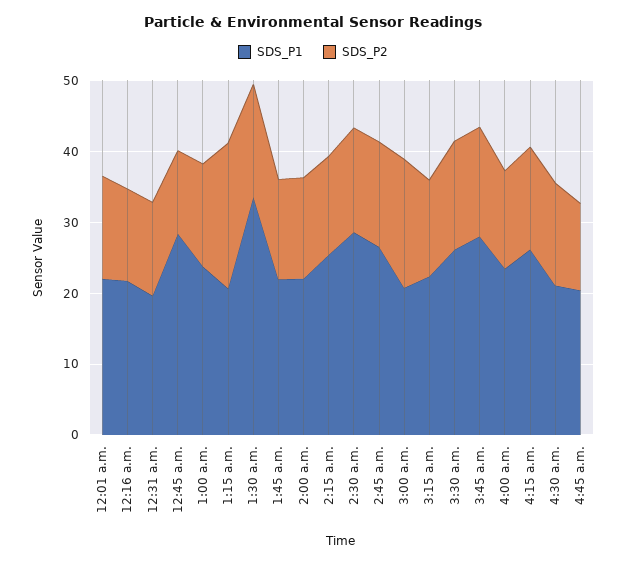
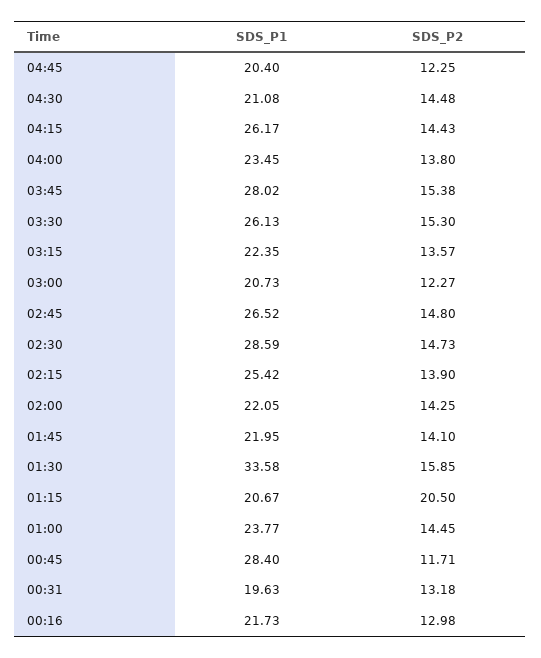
  {
    "SDS_P1": {
-     "12:01 a.m.": 22,
      "12:16 a.m.": 21.73,
      "12:31 a.m.": 19.63,
      "12:45 a.m.": 28.4,
      "1:00 a.m.": 23.77,
      "1:15 a.m.": 20.67,
      "1:30 a.m.": 33.58,
      "1:45 a.m.": 21.95,
      "2:00 a.m.": 22.05,
      "2:15 a.m.": 25.42,
      "2:30 a.m.": 28.59,
      "2:45 a.m.": 26.52,
      "3:00 a.m.": 20.73,
      "3:15 a.m.": 22.35,
      "3:30 a.m.": 26.13,
      "3:45 a.m.": 28.02,
      "4:00 a.m.": 23.45,
      "4:15 a.m.": 26.17,
      "4:30 a.m.": 21.08,
      "4:45 a.m.": 20.4
    },
    "SDS_P2": {
-     "12:01 a.m.": 14,
      "12:16 a.m.": 12.98,
      "12:31 a.m.": 13.18,
      "12:45 a.m.": 11.71,
      "1:00 a.m.": 14.45,
      "1:15 a.m.": 20.5,
      "1:30 a.m.": 15.85,
      "1:45 a.m.": 14.1,
      "2:00 a.m.": 14.25,
      "2:15 a.m.": 13.9,
      "2:30 a.m.": 14.73,
      "2:45 a.m.": 14.8,
-     "3:00 a.m.": 18,
+     "3:00 a.m.": 12.27,
      "3:15 a.m.": 13.57,
      "3:30 a.m.": 15.3,
      "3:45 a.m.": 15.38,
      "4:00 a.m.": 13.8,
      "4:15 a.m.": 14.43,
      "4:30 a.m.": 14.48,
      "4:45 a.m.": 12.25
    }
  }

